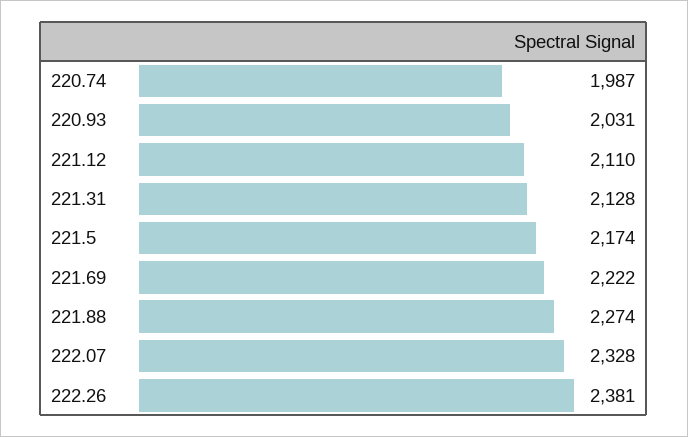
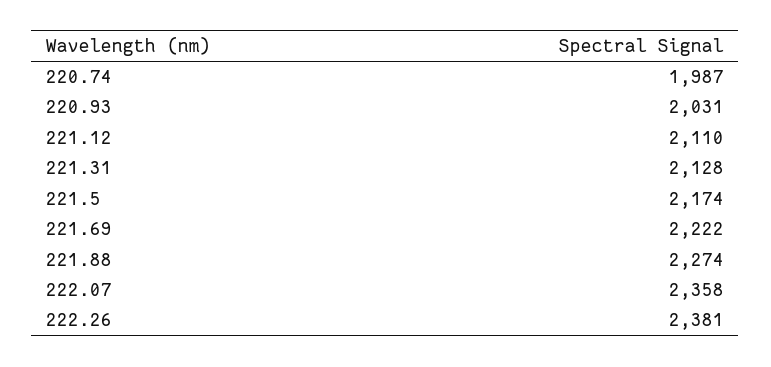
  {
    "220.74": 1987,
    "220.93": 2031,
    "221.12": 2110,
    "221.31": 2128,
    "221.5": 2174,
    "221.69": 2222,
    "221.88": 2274,
-   "222.07": 2328,
+   "222.07": 2358,
    "222.26": 2381
  }

